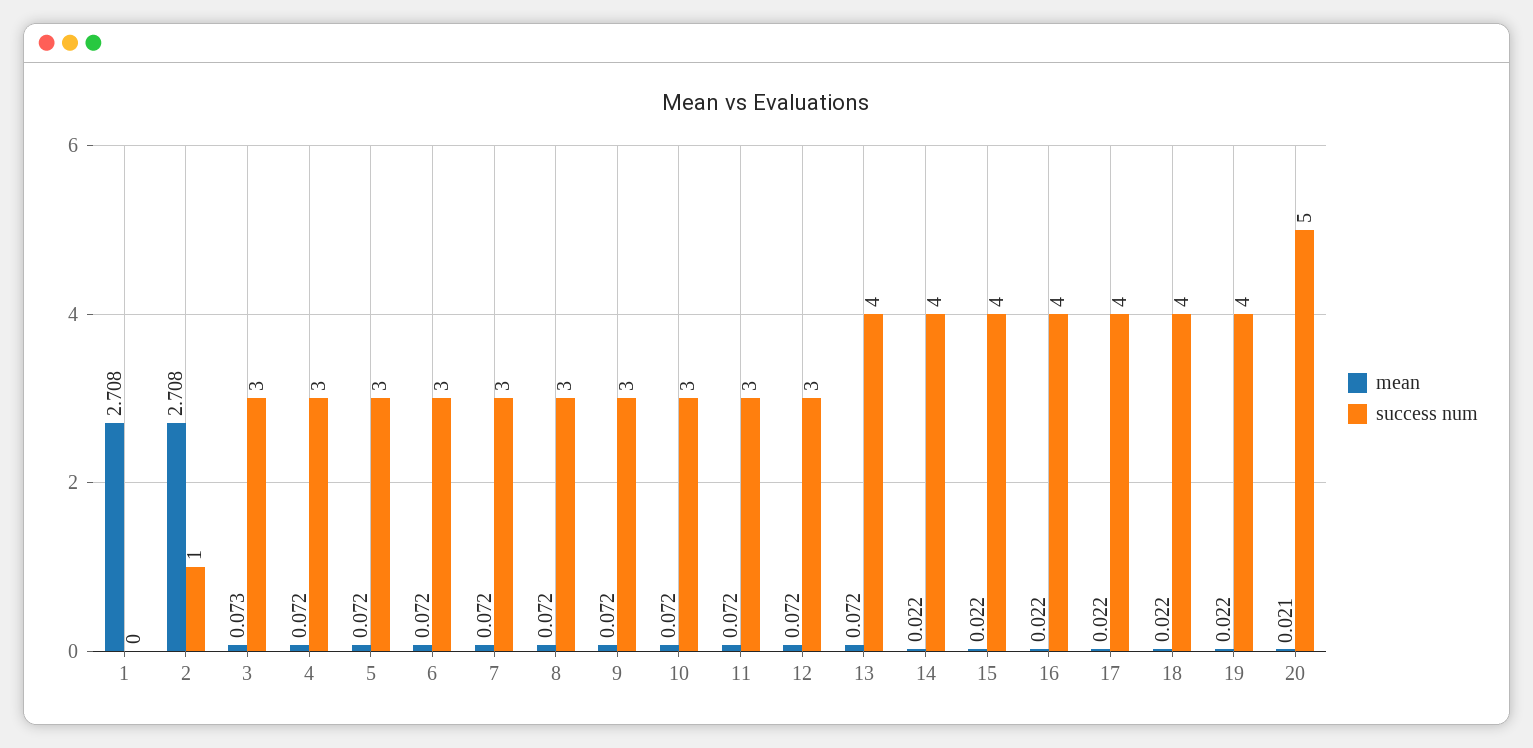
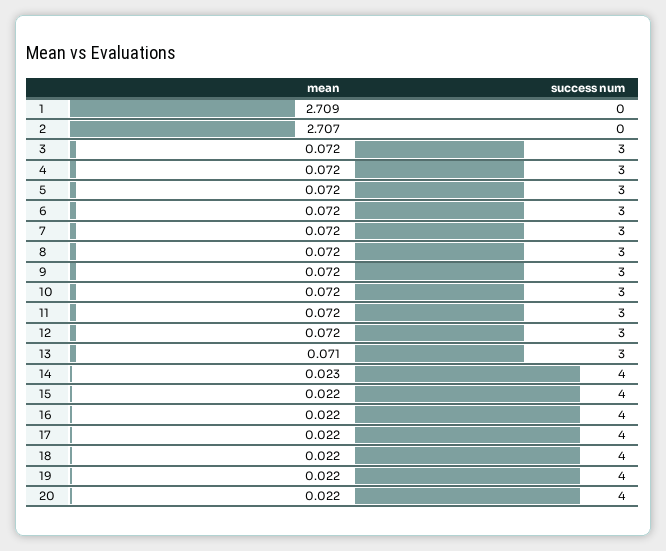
  {
    "mean": {
-     "1": 2.708,
+     "1": 2.709,
-     "2": 2.708,
+     "2": 2.707,
-     "3": 0.073,
+     "3": 0.072,
      "4": 0.072,
      "5": 0.072,
      "6": 0.072,
      "7": 0.072,
      "8": 0.072,
      "9": 0.072,
      "10": 0.072,
      "11": 0.072,
      "12": 0.072,
-     "13": 0.072,
+     "13": 0.071,
-     "14": 0.022,
+     "14": 0.023,
      "15": 0.022,
      "16": 0.022,
      "17": 0.022,
      "18": 0.022,
      "19": 0.022,
-     "20": 0.021
+     "20": 0.022
    },
    "success num": {
      "1": 0,
-     "2": 1,
+     "2": 0,
      "3": 3,
      "4": 3,
      "5": 3,
      "6": 3,
      "7": 3,
      "8": 3,
      "9": 3,
      "10": 3,
      "11": 3,
      "12": 3,
-     "13": 4,
+     "13": 3,
      "14": 4,
      "15": 4,
      "16": 4,
      "17": 4,
      "18": 4,
      "19": 4,
-     "20": 5
+     "20": 4
    }
  }

